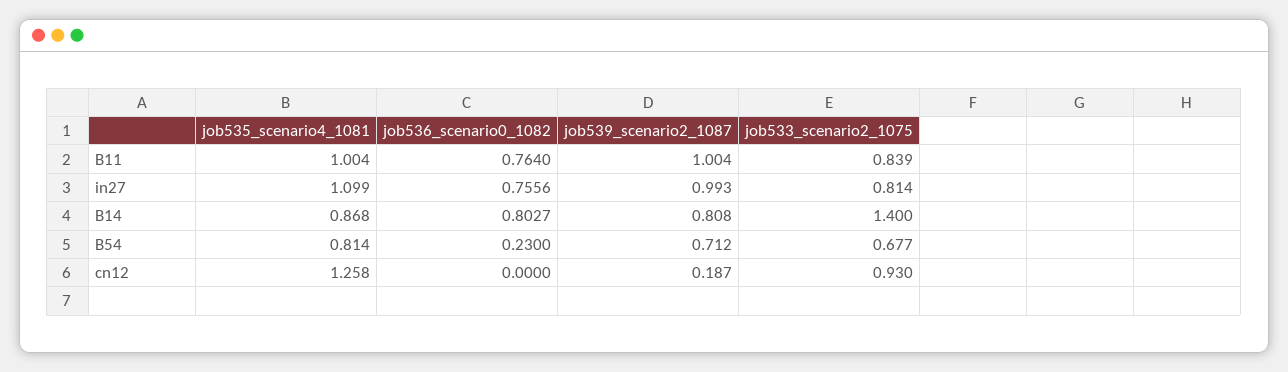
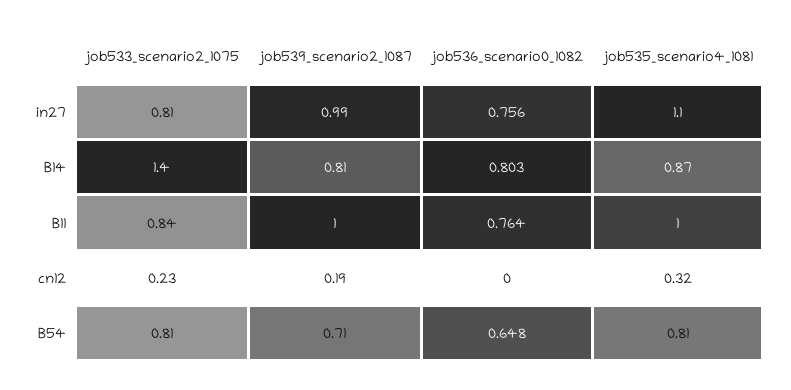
  {
    "job535_scenario4_1081": {
      "B11": 1.004,
      "in27": 1.099,
      "B14": 0.868,
      "B54": 0.814,
-     "cn12": 1.258
+     "cn12": 0.32
    },
    "job536_scenario0_1082": {
      "B11": 0.764,
      "in27": 0.7556,
      "B14": 0.8027,
-     "B54": 0.23,
+     "B54": 0.648,
      "cn12": 0
    },
    "job539_scenario2_1087": {
      "B11": 1.004,
      "in27": 0.993,
      "B14": 0.808,
      "B54": 0.712,
      "cn12": 0.187
    },
    "job533_scenario2_1075": {
      "B11": 0.839,
      "in27": 0.814,
      "B14": 1.4,
-     "B54": 0.677,
+     "B54": 0.81,
-     "cn12": 0.93
+     "cn12": 0.23
    }
  }

